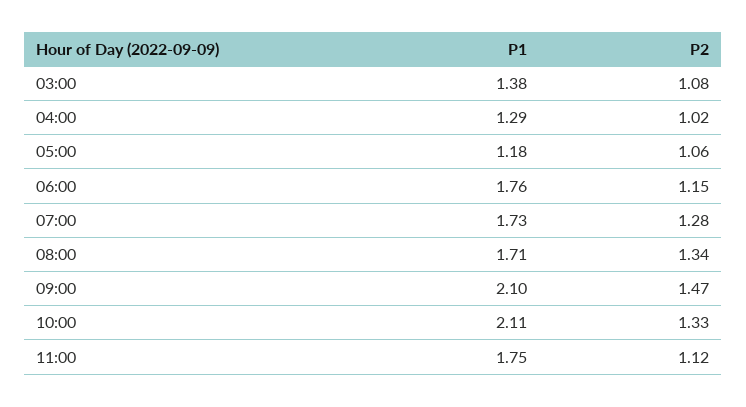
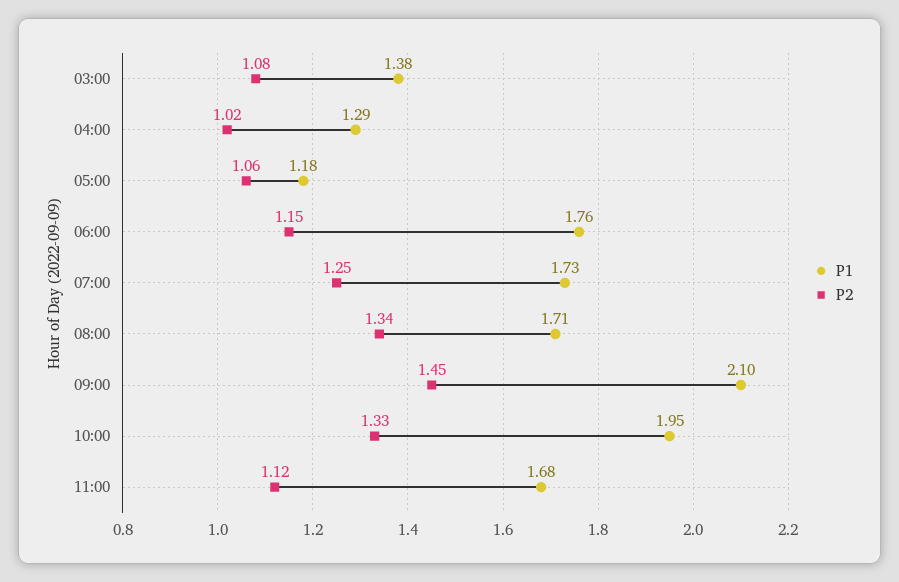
  {
    "P1": {
      "03:00": 1.38,
      "04:00": 1.29,
      "05:00": 1.18,
      "06:00": 1.76,
      "07:00": 1.73,
      "08:00": 1.71,
      "09:00": 2.1,
-     "10:00": 2.11,
+     "10:00": 1.95,
-     "11:00": 1.75
+     "11:00": 1.68
    },
    "P2": {
      "03:00": 1.08,
      "04:00": 1.02,
      "05:00": 1.06,
      "06:00": 1.15,
-     "07:00": 1.28,
+     "07:00": 1.25,
      "08:00": 1.34,
-     "09:00": 1.47,
+     "09:00": 1.45,
      "10:00": 1.33,
      "11:00": 1.12
    }
  }

